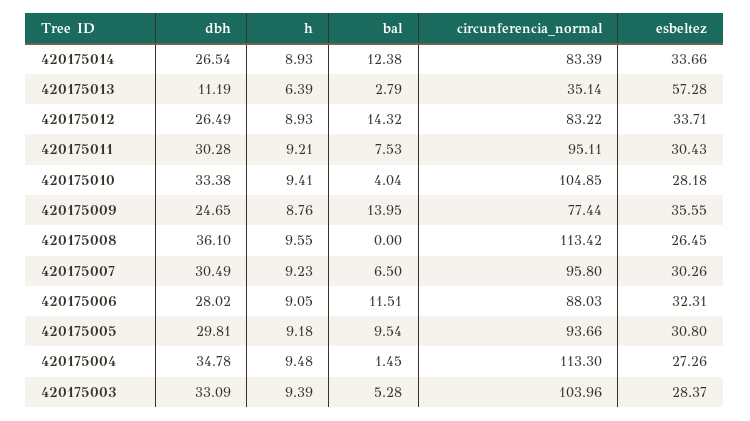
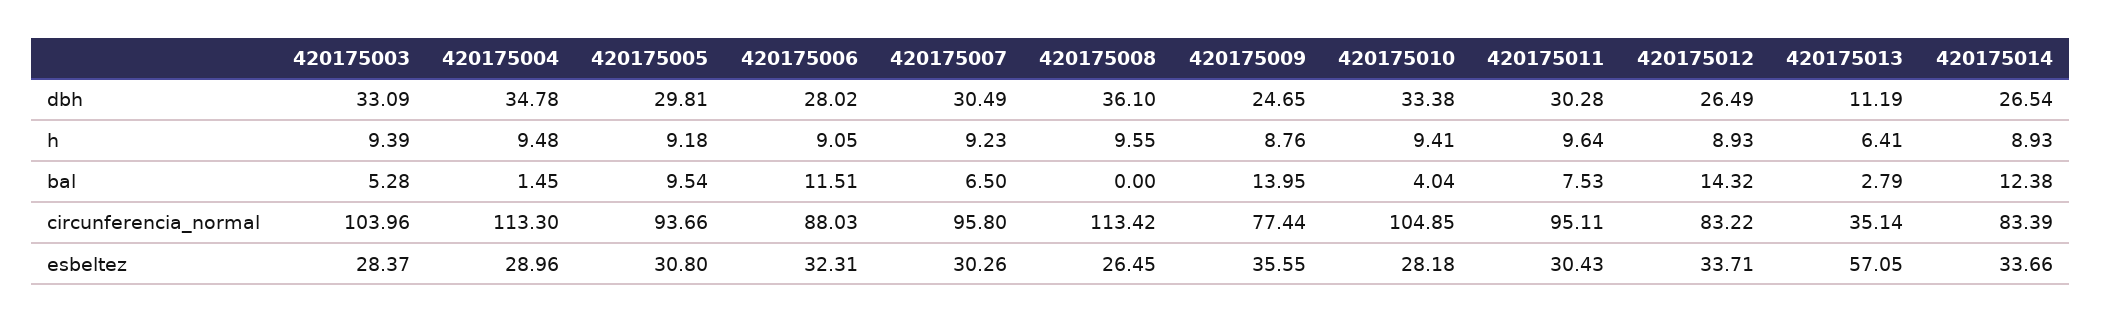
  {
    "dbh": {
      "420175014": 26.54,
      "420175013": 11.19,
      "420175012": 26.49,
      "420175011": 30.28,
      "420175010": 33.38,
      "420175009": 24.65,
      "420175008": 36.1,
      "420175007": 30.49,
      "420175006": 28.02,
      "420175005": 29.81,
      "420175004": 34.78,
      "420175003": 33.09
    },
    "h": {
      "420175014": 8.93,
-     "420175013": 6.39,
+     "420175013": 6.41,
      "420175012": 8.93,
-     "420175011": 9.21,
+     "420175011": 9.64,
      "420175010": 9.41,
      "420175009": 8.76,
      "420175008": 9.55,
      "420175007": 9.23,
      "420175006": 9.05,
      "420175005": 9.18,
      "420175004": 9.48,
      "420175003": 9.39
    },
    "bal": {
      "420175014": 12.38,
      "420175013": 2.79,
      "420175012": 14.32,
      "420175011": 7.53,
      "420175010": 4.04,
      "420175009": 13.95,
      "420175008": 0,
      "420175007": 6.5,
      "420175006": 11.51,
      "420175005": 9.54,
      "420175004": 1.45,
      "420175003": 5.28
    },
    "circunferencia_normal": {
      "420175014": 83.39,
      "420175013": 35.14,
      "420175012": 83.22,
      "420175011": 95.11,
      "420175010": 104.85,
      "420175009": 77.44,
      "420175008": 113.42,
      "420175007": 95.8,
      "420175006": 88.03,
      "420175005": 93.66,
      "420175004": 113.3,
      "420175003": 103.96
    },
    "esbeltez": {
      "420175014": 33.66,
-     "420175013": 57.28,
+     "420175013": 57.05,
      "420175012": 33.71,
      "420175011": 30.43,
      "420175010": 28.18,
      "420175009": 35.55,
      "420175008": 26.45,
      "420175007": 30.26,
      "420175006": 32.31,
      "420175005": 30.8,
-     "420175004": 27.26,
+     "420175004": 28.96,
      "420175003": 28.37
    }
  }

